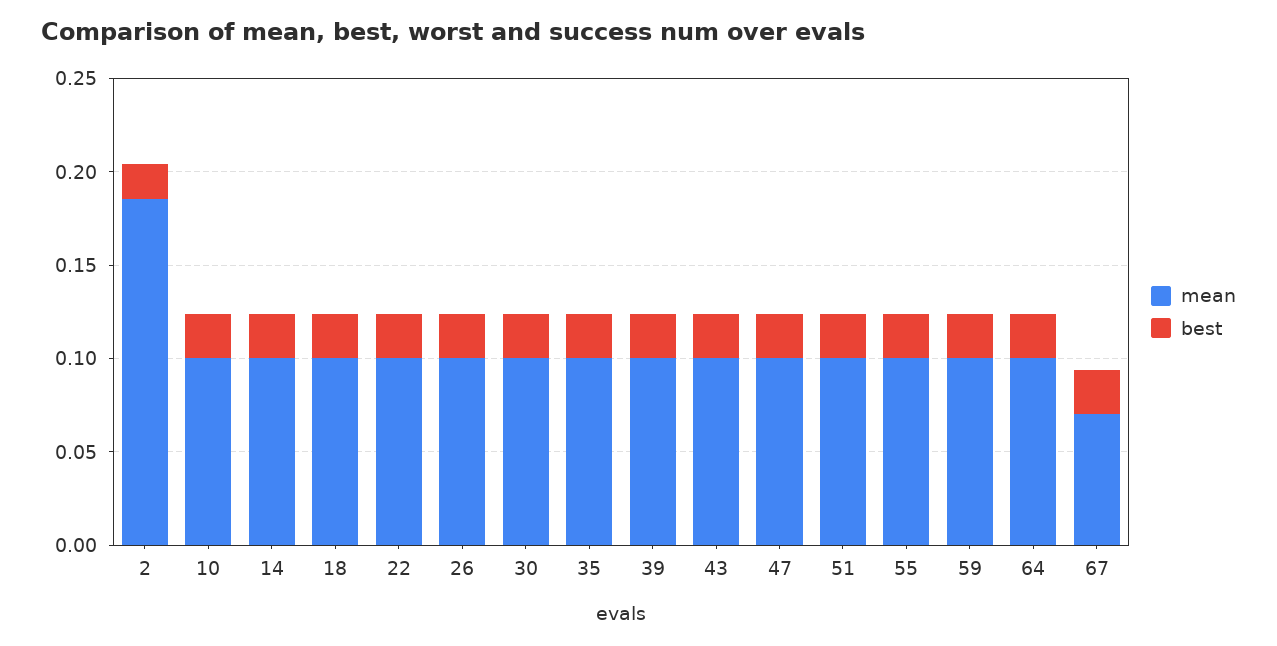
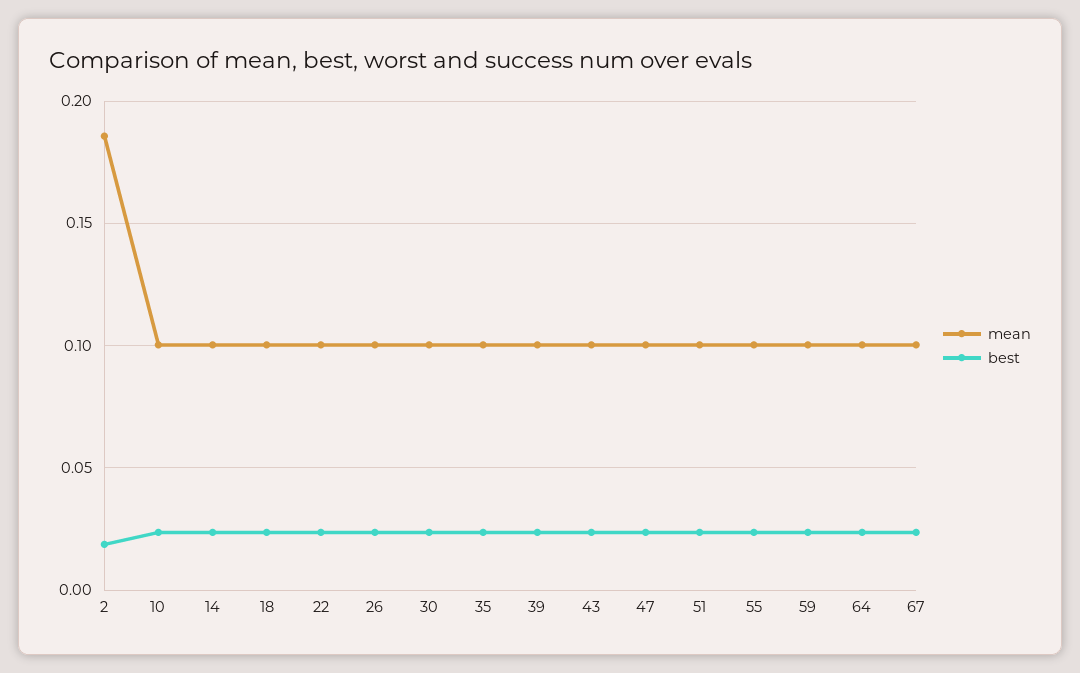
  {
    "mean": {
      "2": 0.185,
      "10": 0.1,
      "14": 0.1,
      "18": 0.1,
      "22": 0.1,
      "26": 0.1,
      "30": 0.1,
      "35": 0.1,
      "39": 0.1,
      "43": 0.1,
      "47": 0.1,
      "51": 0.1,
      "55": 0.1,
      "59": 0.1,
      "64": 0.1,
-     "67": 0.07
+     "67": 0.1
    },
    "best": {
      "2": 0.02,
      "10": 0.025,
      "14": 0.025,
      "18": 0.025,
      "22": 0.025,
      "26": 0.025,
      "30": 0.025,
      "35": 0.025,
      "39": 0.025,
      "43": 0.025,
      "47": 0.025,
      "51": 0.025,
      "55": 0.025,
      "59": 0.025,
      "64": 0.025,
      "67": 0.025
    }
  }

